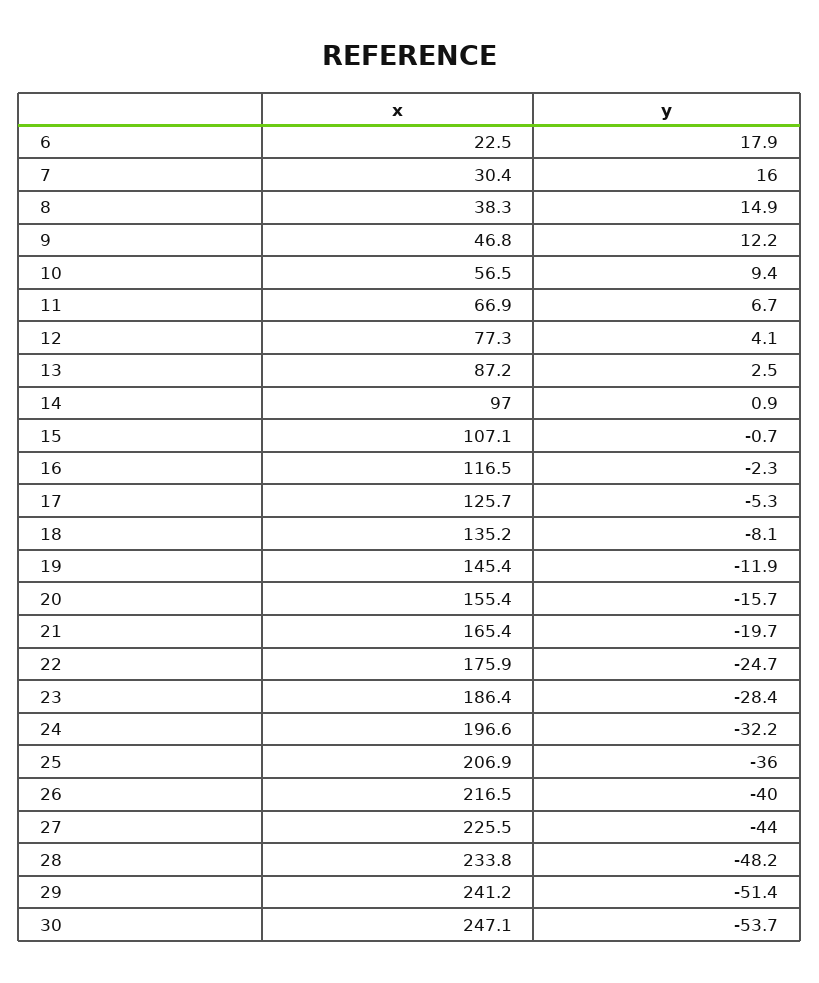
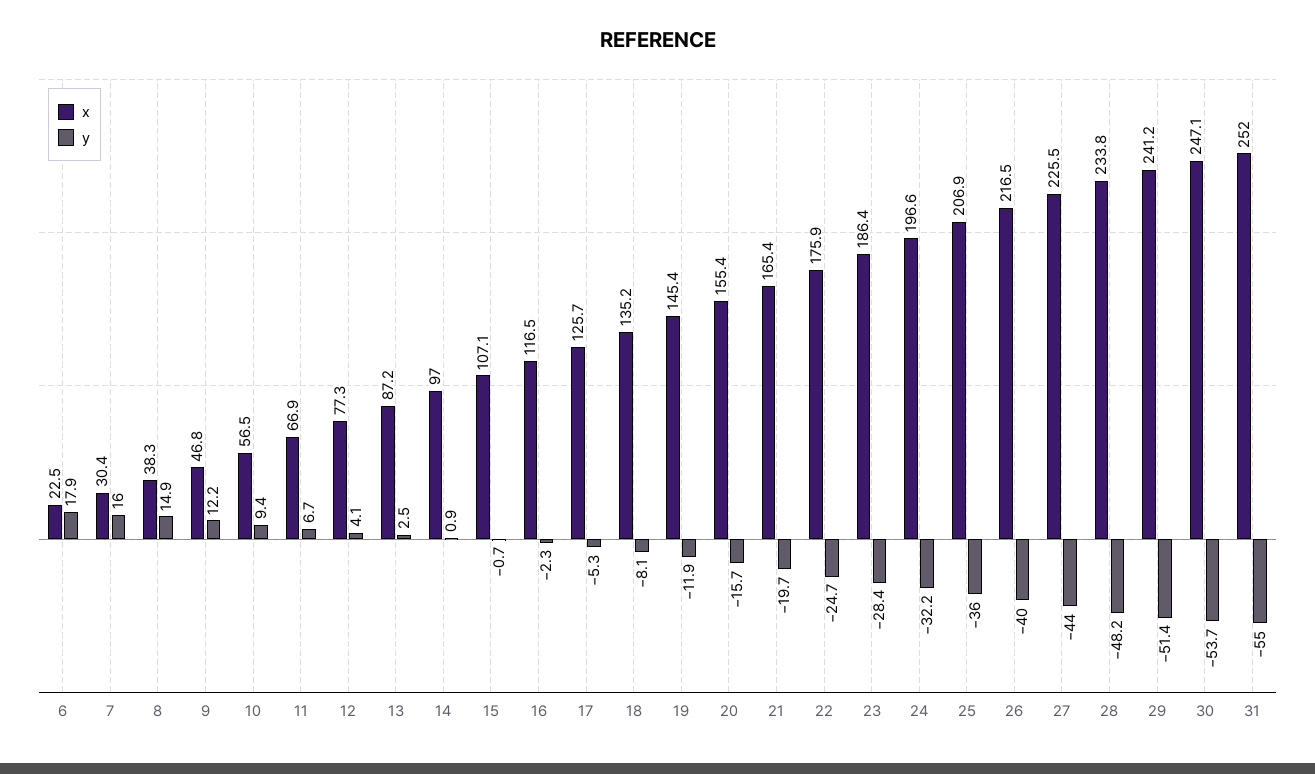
  {
    "x": {
      "6": 22.5,
      "7": 30.4,
      "8": 38.3,
      "9": 46.8,
      "10": 56.5,
      "11": 66.9,
      "12": 77.3,
      "13": 87.2,
      "14": 97,
      "15": 107.1,
      "16": 116.5,
      "17": 125.7,
      "18": 135.2,
      "19": 145.4,
      "20": 155.4,
      "21": 165.4,
      "22": 175.9,
      "23": 186.4,
      "24": 196.6,
      "25": 206.9,
      "26": 216.5,
      "27": 225.5,
      "28": 233.8,
      "29": 241.2,
-     "30": 247.1
+     "30": 247.1,
+     "31": 252
    },
    "y": {
      "6": 17.9,
      "7": 16,
      "8": 14.9,
      "9": 12.2,
      "10": 9.4,
      "11": 6.7,
      "12": 4.1,
      "13": 2.5,
      "14": 0.9,
      "15": -0.7,
      "16": -2.3,
      "17": -5.3,
      "18": -8.1,
      "19": -11.9,
      "20": -15.7,
      "21": -19.7,
      "22": -24.7,
      "23": -28.4,
      "24": -32.2,
      "25": -36,
      "26": -40,
      "27": -44,
      "28": -48.2,
      "29": -51.4,
-     "30": -53.7
+     "30": -53.7,
+     "31": -55
    }
  }

